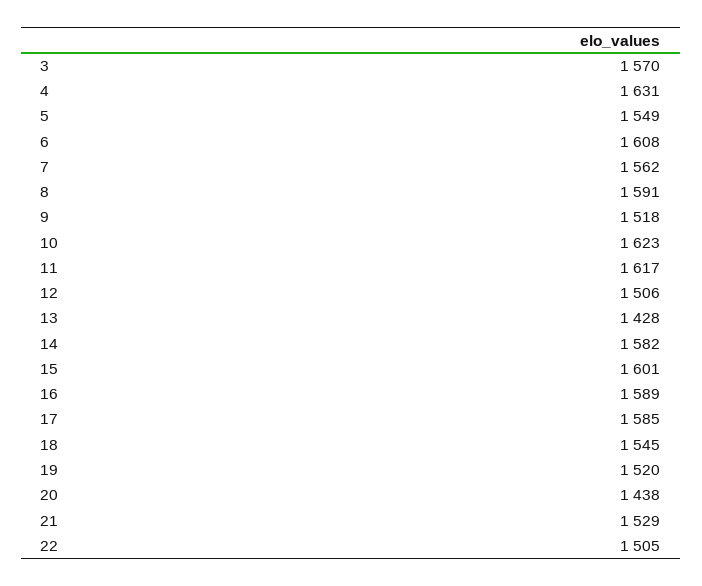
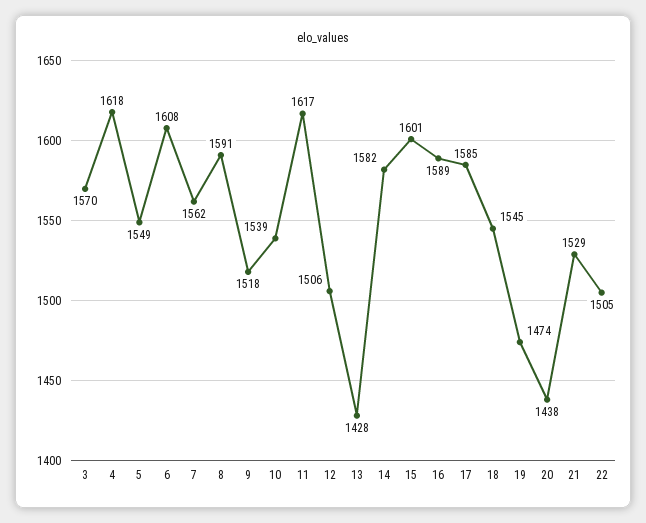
  {
    "3": 1570,
-   "4": 1631,
+   "4": 1618,
    "5": 1549,
    "6": 1608,
    "7": 1562,
    "8": 1591,
    "9": 1518,
-   "10": 1623,
+   "10": 1539,
    "11": 1617,
    "12": 1506,
    "13": 1428,
    "14": 1582,
    "15": 1601,
    "16": 1589,
    "17": 1585,
    "18": 1545,
-   "19": 1520,
+   "19": 1474,
    "20": 1438,
    "21": 1529,
    "22": 1505
  }

